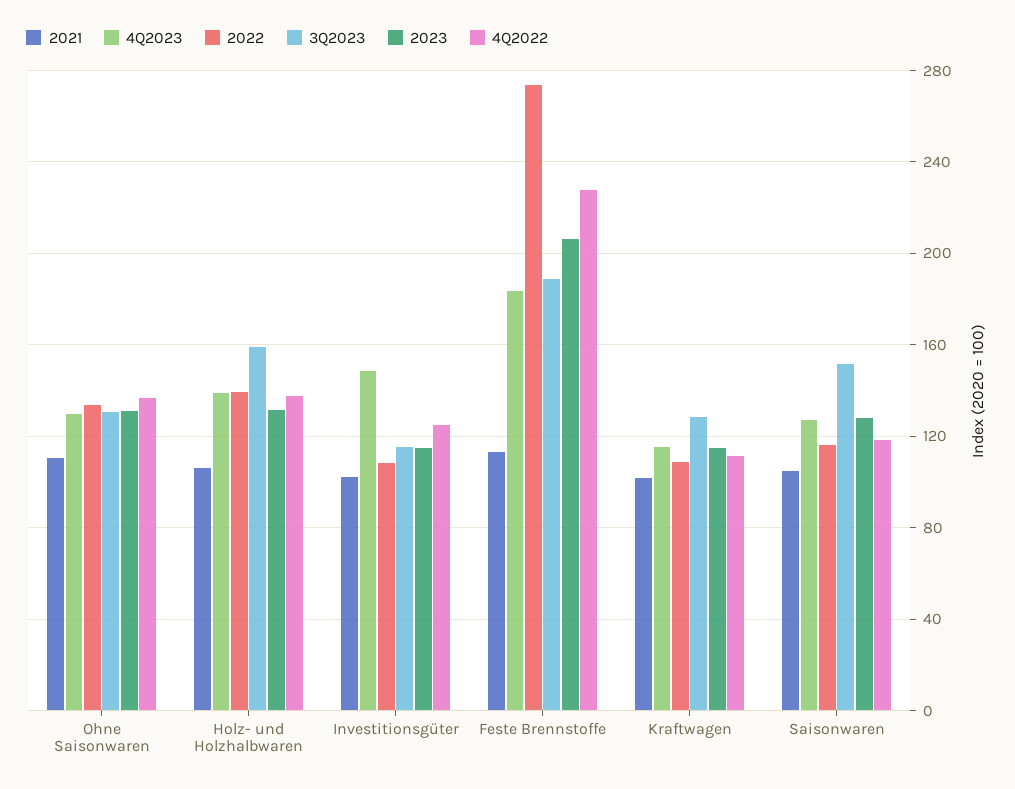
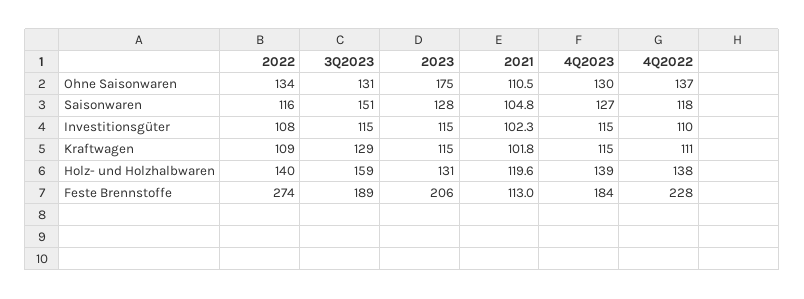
  {
    "2021": {
      "Ohne Saisonwaren": 110.5,
-     "Holz- und Holzhalbwaren": 105,
+     "Holz- und Holzhalbwaren": 119.6,
      "Investitionsgüter": 102.3,
      "Feste Brennstoffe": 113,
      "Kraftwagen": 101.8,
      "Saisonwaren": 104.8
    },
    "4Q2023": {
      "Ohne Saisonwaren": 130,
      "Holz- und Holzhalbwaren": 139,
-     "Investitionsgüter": 150,
+     "Investitionsgüter": 115,
      "Feste Brennstoffe": 184,
      "Kraftwagen": 115,
      "Saisonwaren": 127
    },
    "2022": {
      "Ohne Saisonwaren": 134,
      "Holz- und Holzhalbwaren": 140,
      "Investitionsgüter": 108,
      "Feste Brennstoffe": 274,
      "Kraftwagen": 109,
      "Saisonwaren": 116
    },
    "3Q2023": {
      "Ohne Saisonwaren": 131,
      "Holz- und Holzhalbwaren": 159,
      "Investitionsgüter": 115,
      "Feste Brennstoffe": 189,
      "Kraftwagen": 129,
      "Saisonwaren": 151
    },
    "2023": {
-     "Ohne Saisonwaren": 130,
+     "Ohne Saisonwaren": 175,
      "Holz- und Holzhalbwaren": 131,
      "Investitionsgüter": 115,
      "Feste Brennstoffe": 206,
      "Kraftwagen": 115,
      "Saisonwaren": 128
    },
    "4Q2022": {
      "Ohne Saisonwaren": 137,
      "Holz- und Holzhalbwaren": 138,
-     "Investitionsgüter": 125,
+     "Investitionsgüter": 110,
      "Feste Brennstoffe": 228,
      "Kraftwagen": 111,
      "Saisonwaren": 118
    }
  }

